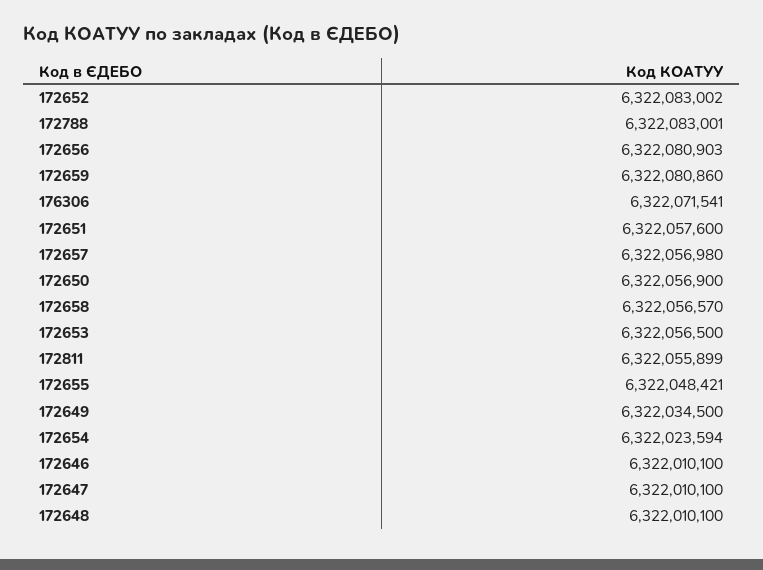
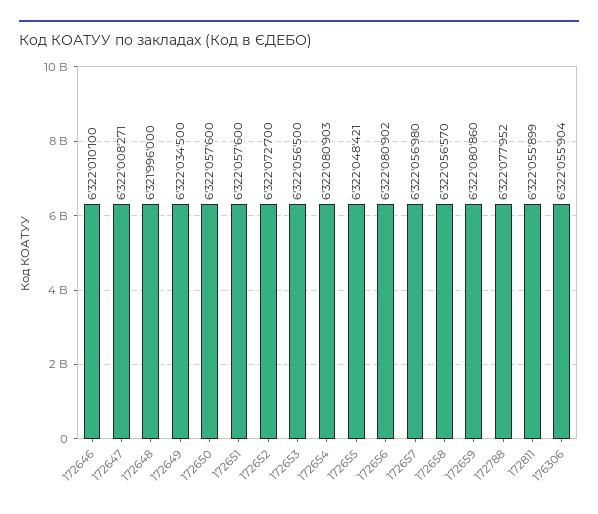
  {
-   "172652": 6322083002,
+   "172652": 6322072700,
-   "172788": 6322083001,
+   "172788": 6322077952,
-   "172656": 6322080903,
+   "172656": 6322080902,
    "172659": 6322080860,
-   "176306": 6322071541,
+   "176306": 6322055904,
    "172651": 6322057600,
    "172657": 6322056980,
-   "172650": 6322056900,
+   "172650": 6322057600,
    "172658": 6322056570,
    "172653": 6322056500,
    "172811": 6322055899,
    "172655": 6322048421,
    "172649": 6322034500,
-   "172654": 6322023594,
+   "172654": 6322080903,
    "172646": 6322010100,
-   "172647": 6322010100,
+   "172647": 6322008271,
-   "172648": 6322010100
+   "172648": 6321996000
  }

